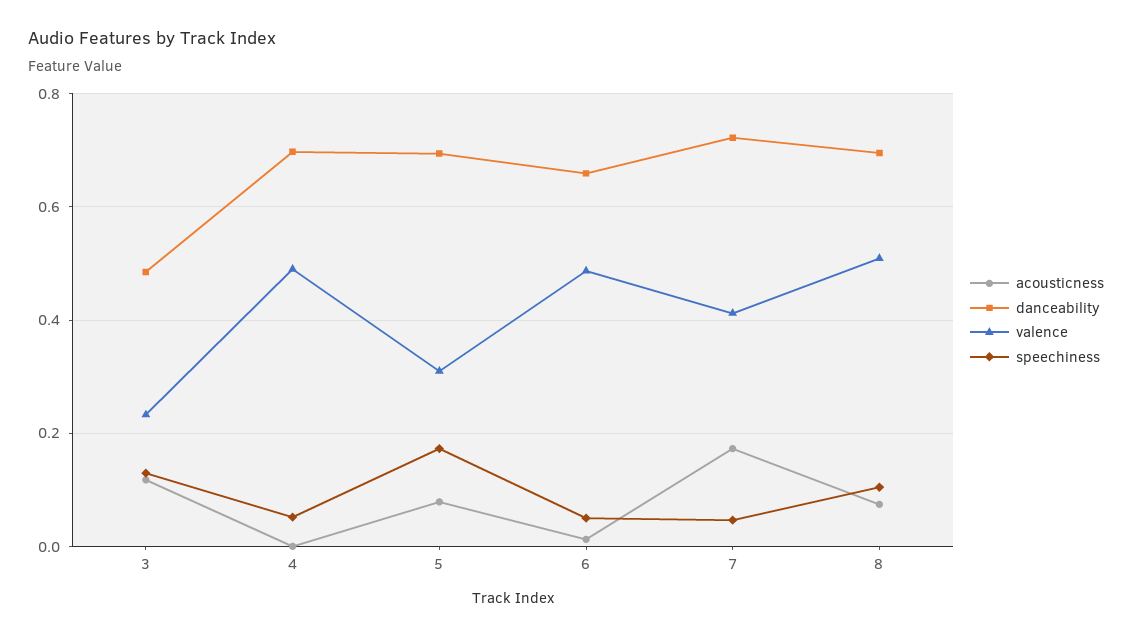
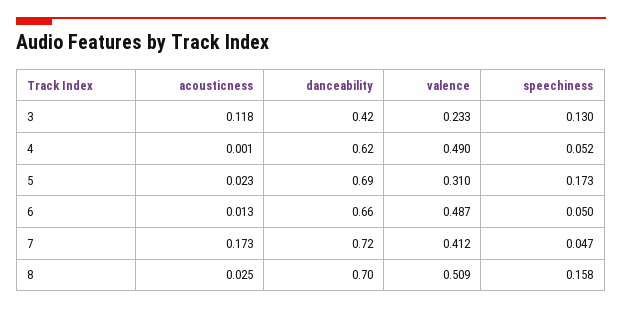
  {
    "acousticness": {
      "3": 0.118,
      "4": 0.001,
-     "5": 0.08,
+     "5": 0.023,
      "6": 0.013,
      "7": 0.173,
-     "8": 0.08
+     "8": 0.025
    },
    "danceability": {
-     "3": 0.48,
+     "3": 0.42,
-     "4": 0.7,
+     "4": 0.62,
      "5": 0.69,
      "6": 0.66,
      "7": 0.72,
      "8": 0.7
    },
    "valence": {
      "3": 0.233,
      "4": 0.49,
      "5": 0.31,
      "6": 0.487,
      "7": 0.412,
      "8": 0.509
    },
    "speechiness": {
      "3": 0.13,
      "4": 0.052,
      "5": 0.173,
      "6": 0.05,
      "7": 0.047,
-     "8": 0.1
+     "8": 0.158
    }
  }

